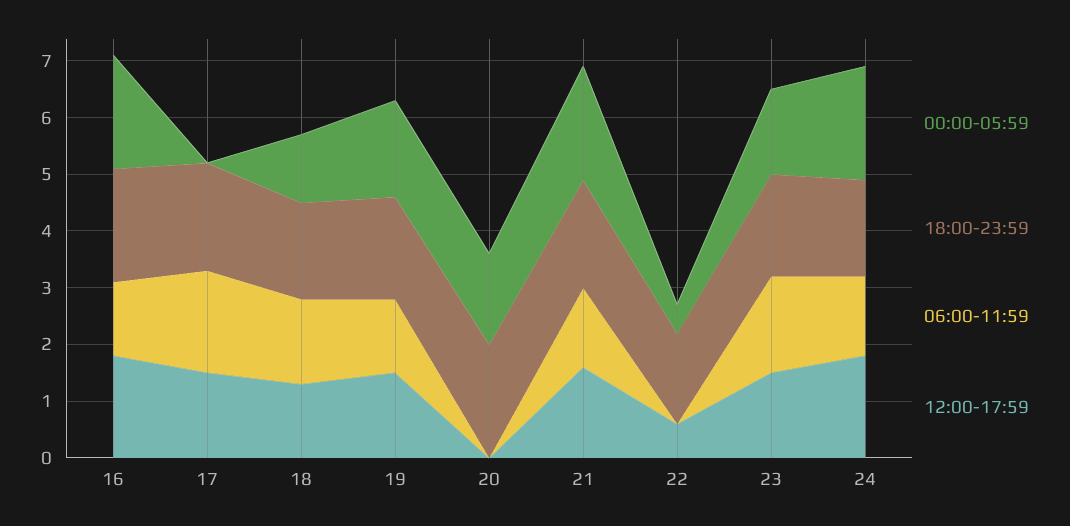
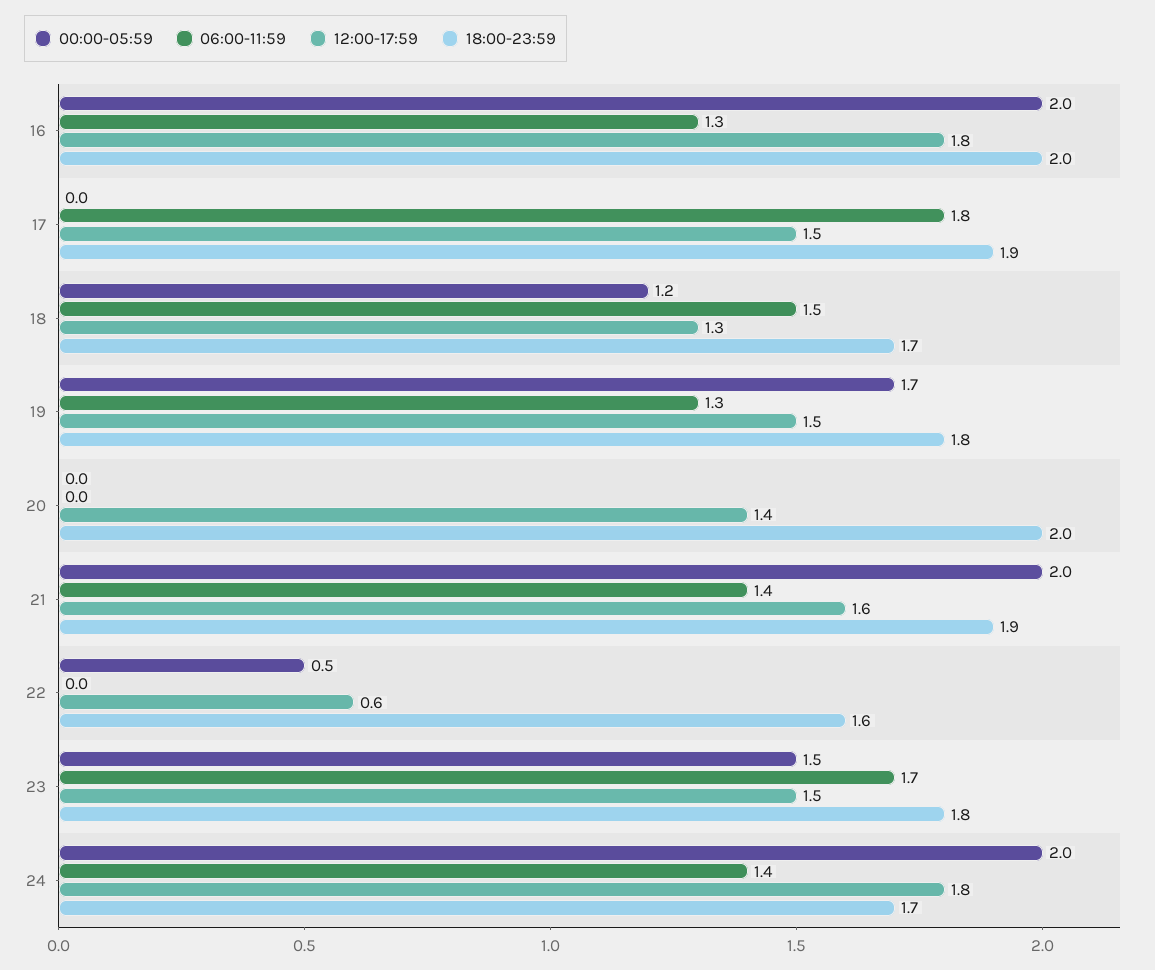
  {
    "00:00-05:59": {
      "16": 2,
      "17": 0,
      "18": 1.2,
      "19": 1.7,
-     "20": 1.5,
+     "20": 0,
      "21": 2,
      "22": 0.5,
      "23": 1.5,
      "24": 2
    },
    "18:00-23:59": {
      "16": 2,
      "17": 1.9,
      "18": 1.7,
      "19": 1.8,
      "20": 2,
      "21": 1.9,
      "22": 1.6,
      "23": 1.8,
      "24": 1.7
    },
    "06:00-11:59": {
      "16": 1.3,
      "17": 1.8,
      "18": 1.5,
      "19": 1.3,
      "20": 0,
      "21": 1.4,
      "22": 0,
      "23": 1.7,
      "24": 1.4
    },
    "12:00-17:59": {
      "16": 1.8,
      "17": 1.5,
      "18": 1.3,
      "19": 1.5,
-     "20": 0,
+     "20": 1.4,
      "21": 1.6,
      "22": 0.6,
      "23": 1.5,
      "24": 1.8
    }
  }

